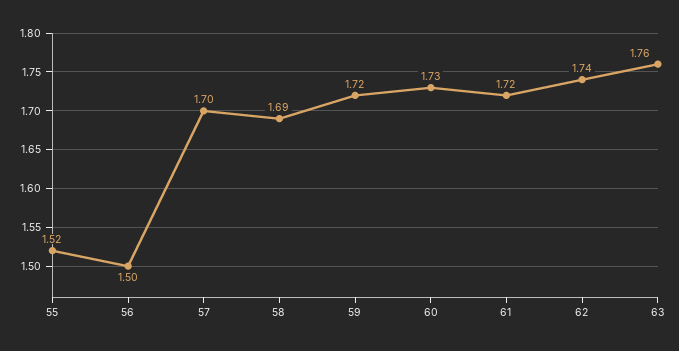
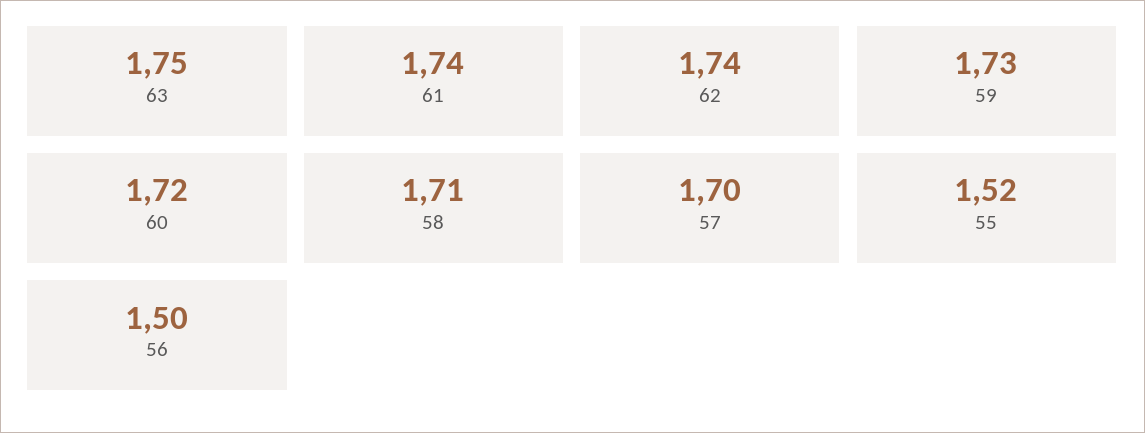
  {
    "55": 1.52,
    "56": 1.5,
    "57": 1.7,
-   "58": 1.69,
+   "58": 1.71,
-   "59": 1.72,
+   "59": 1.73,
-   "60": 1.73,
+   "60": 1.72,
-   "61": 1.72,
+   "61": 1.74,
    "62": 1.74,
-   "63": 1.76
+   "63": 1.75
  }

